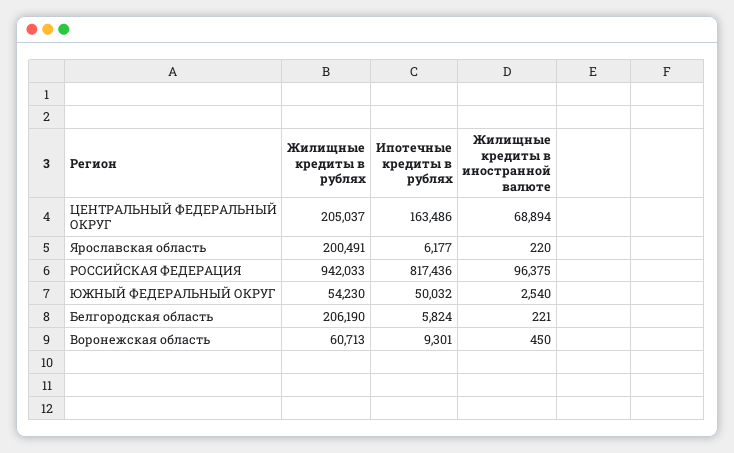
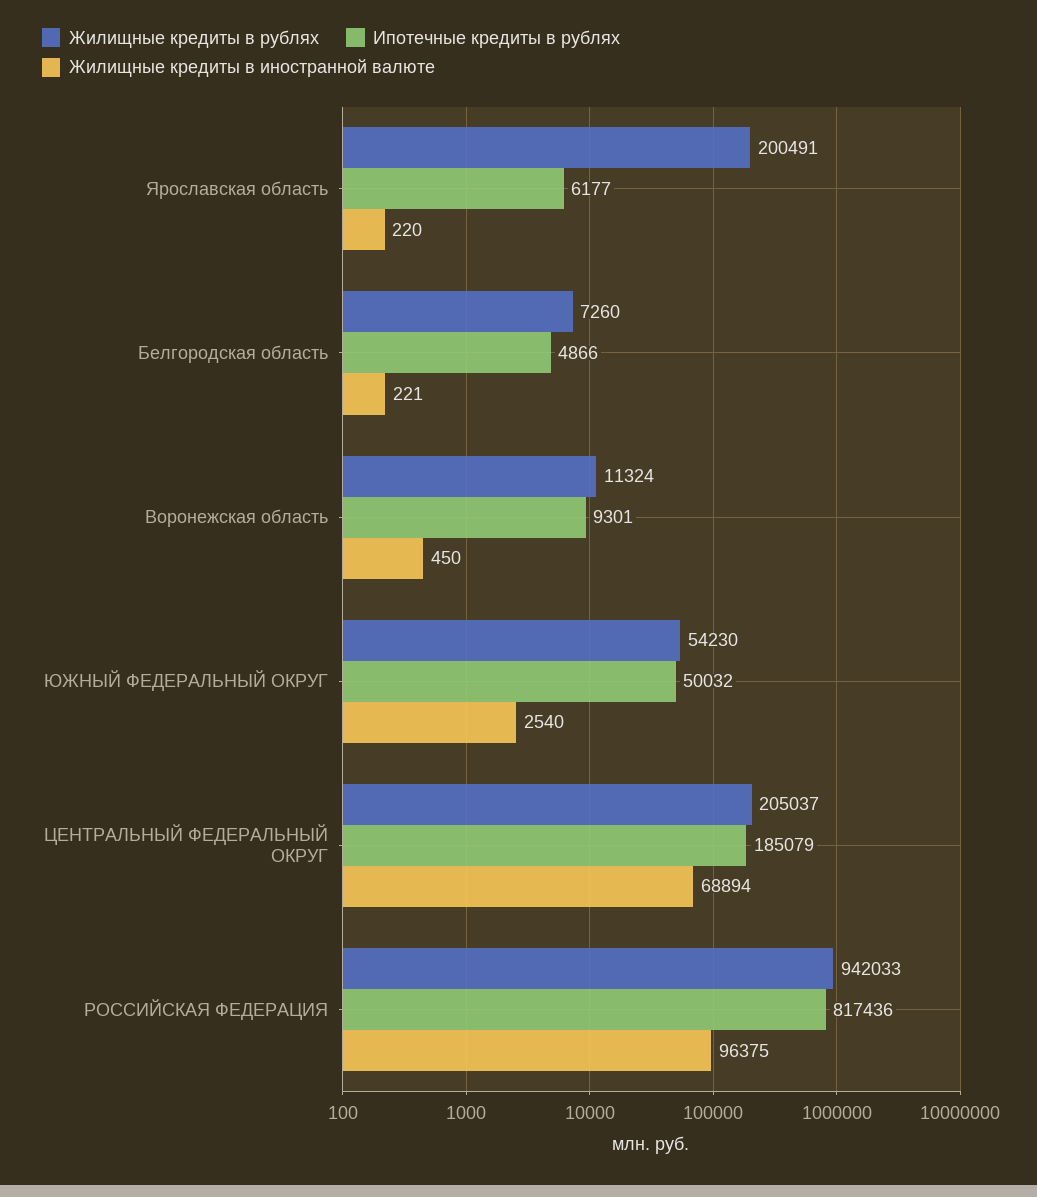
  {
    "Жилищные кредиты в рублях": {
      "ЦЕНТРАЛЬНЫЙ ФЕДЕРАЛЬНЫЙ ОКРУГ": 205037,
      "Ярославская область": 200491,
      "РОССИЙСКАЯ ФЕДЕРАЦИЯ": 942033,
      "ЮЖНЫЙ ФЕДЕРАЛЬНЫЙ ОКРУГ": 54230,
-     "Белгородская область": 206190,
+     "Белгородская область": 7260,
-     "Воронежская область": 60713
+     "Воронежская область": 11324
    },
    "Ипотечные кредиты в рублях": {
-     "ЦЕНТРАЛЬНЫЙ ФЕДЕРАЛЬНЫЙ ОКРУГ": 163486,
+     "ЦЕНТРАЛЬНЫЙ ФЕДЕРАЛЬНЫЙ ОКРУГ": 185079,
      "Ярославская область": 6177,
      "РОССИЙСКАЯ ФЕДЕРАЦИЯ": 817436,
      "ЮЖНЫЙ ФЕДЕРАЛЬНЫЙ ОКРУГ": 50032,
-     "Белгородская область": 5824,
+     "Белгородская область": 4866,
      "Воронежская область": 9301
    },
    "Жилищные кредиты в иностранной валюте": {
      "ЦЕНТРАЛЬНЫЙ ФЕДЕРАЛЬНЫЙ ОКРУГ": 68894,
      "Ярославская область": 220,
      "РОССИЙСКАЯ ФЕДЕРАЦИЯ": 96375,
      "ЮЖНЫЙ ФЕДЕРАЛЬНЫЙ ОКРУГ": 2540,
      "Белгородская область": 221,
      "Воронежская область": 450
    }
  }

